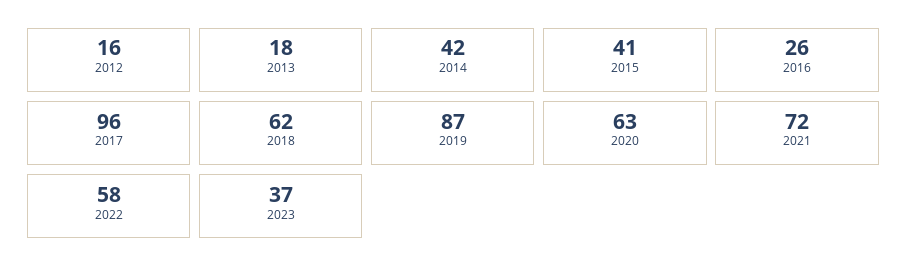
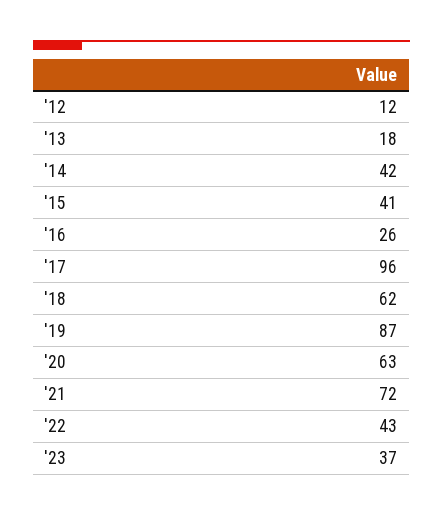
  {
-   "2012": 16,
+   "2012": 12,
    "2013": 18,
    "2014": 42,
    "2015": 41,
    "2016": 26,
    "2017": 96,
    "2018": 62,
    "2019": 87,
    "2020": 63,
    "2021": 72,
-   "2022": 58,
+   "2022": 43,
    "2023": 37
  }

